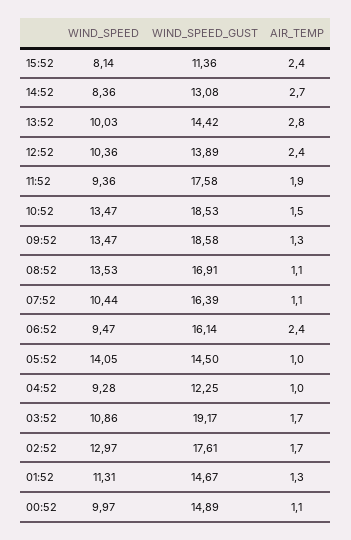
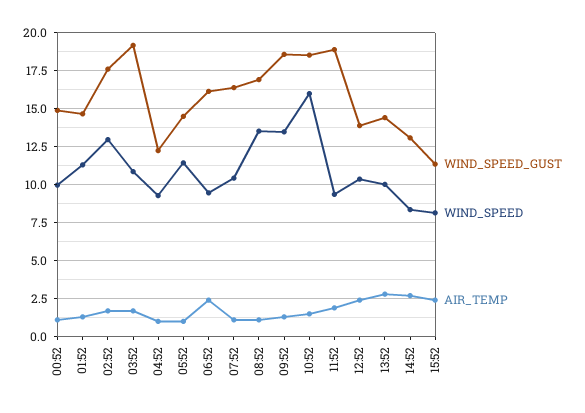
  {
    "WIND_SPEED": {
      "15:52": 8.14,
      "14:52": 8.36,
      "13:52": 10.03,
      "12:52": 10.36,
      "11:52": 9.36,
-     "10:52": 13.47,
+     "10:52": 16,
      "09:52": 13.47,
      "08:52": 13.53,
      "07:52": 10.44,
      "06:52": 9.47,
-     "05:52": 14.05,
+     "05:52": 11.5,
      "04:52": 9.28,
      "03:52": 10.86,
      "02:52": 12.97,
      "01:52": 11.31,
      "00:52": 9.97
    },
    "WIND_SPEED_GUST": {
      "15:52": 11.36,
      "14:52": 13.08,
      "13:52": 14.42,
      "12:52": 13.89,
-     "11:52": 17.58,
+     "11:52": 19,
      "10:52": 18.53,
      "09:52": 18.58,
      "08:52": 16.91,
      "07:52": 16.39,
      "06:52": 16.14,
      "05:52": 14.5,
      "04:52": 12.25,
      "03:52": 19.17,
      "02:52": 17.61,
      "01:52": 14.67,
      "00:52": 14.89
    },
    "AIR_TEMP": {
      "15:52": 2.4,
      "14:52": 2.7,
      "13:52": 2.8,
      "12:52": 2.4,
      "11:52": 1.9,
      "10:52": 1.5,
      "09:52": 1.3,
      "08:52": 1.1,
      "07:52": 1.1,
      "06:52": 2.4,
      "05:52": 1,
      "04:52": 1,
      "03:52": 1.7,
      "02:52": 1.7,
      "01:52": 1.3,
      "00:52": 1.1
    }
  }

